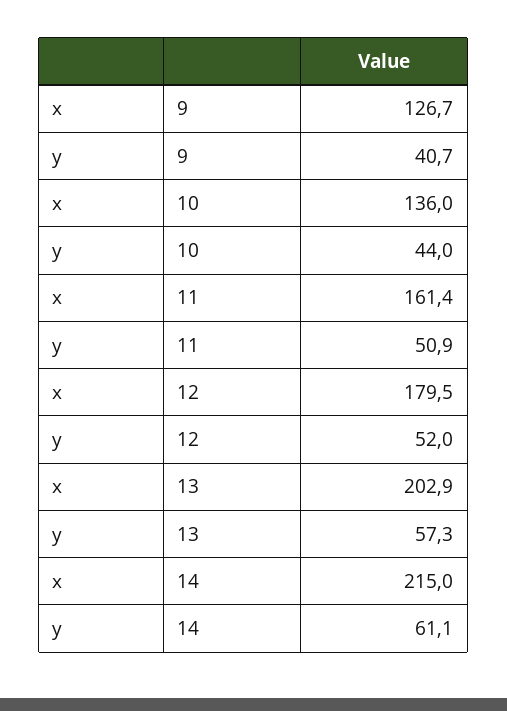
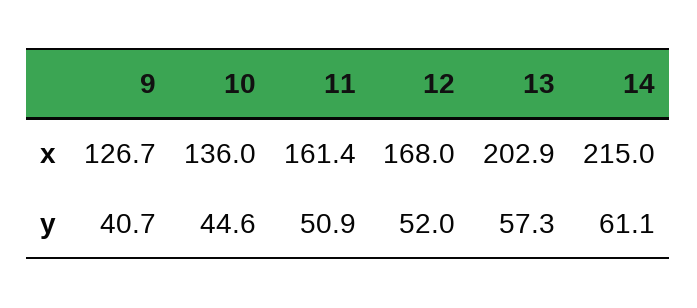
  {
    "x": {
      "9": 126.7,
      "10": 136,
      "11": 161.4,
-     "12": 179.5,
+     "12": 168,
      "13": 202.9,
      "14": 215
    },
    "y": {
      "9": 40.7,
-     "10": 44,
+     "10": 44.6,
      "11": 50.9,
      "12": 52,
      "13": 57.3,
      "14": 61.1
    }
  }

